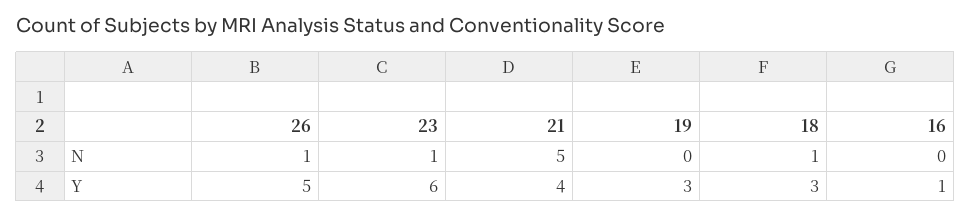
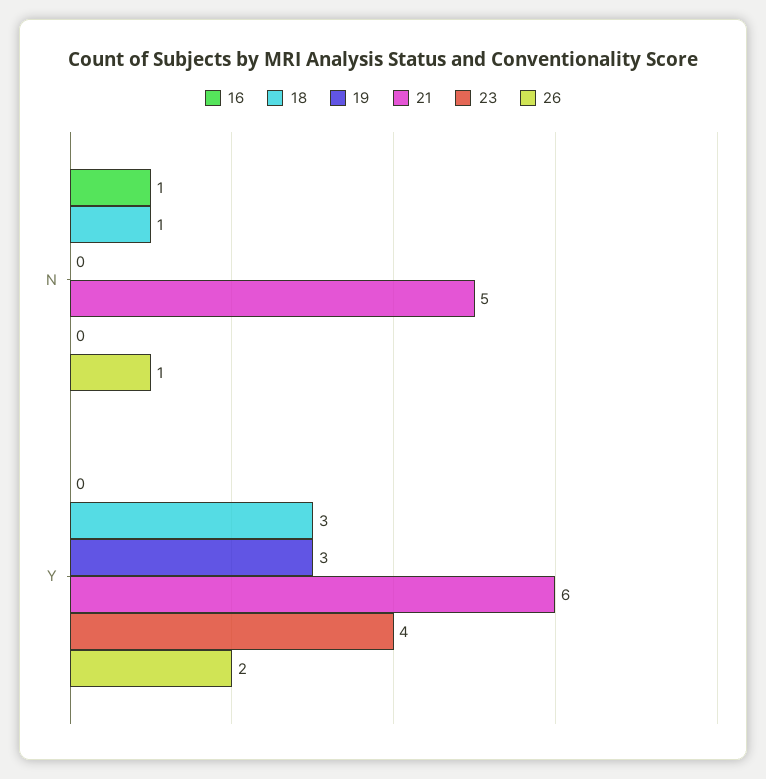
  {
    "26": {
      "N": 1,
-     "Y": 5
+     "Y": 2
    },
    "23": {
-     "N": 1,
+     "N": 0,
-     "Y": 6
+     "Y": 4
    },
    "21": {
      "N": 5,
-     "Y": 4
+     "Y": 6
    },
    "19": {
      "N": 0,
      "Y": 3
    },
    "18": {
      "N": 1,
      "Y": 3
    },
    "16": {
-     "N": 0,
+     "N": 1,
-     "Y": 1
+     "Y": 0
    }
  }

